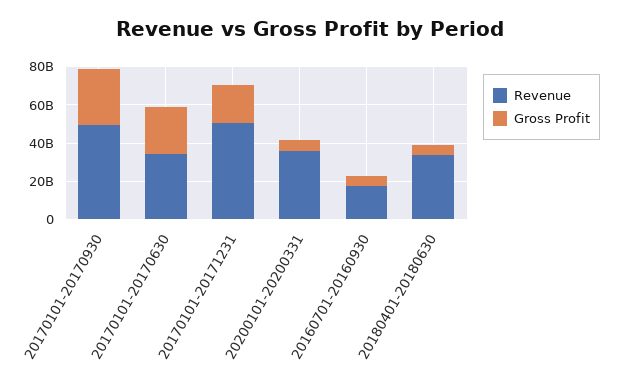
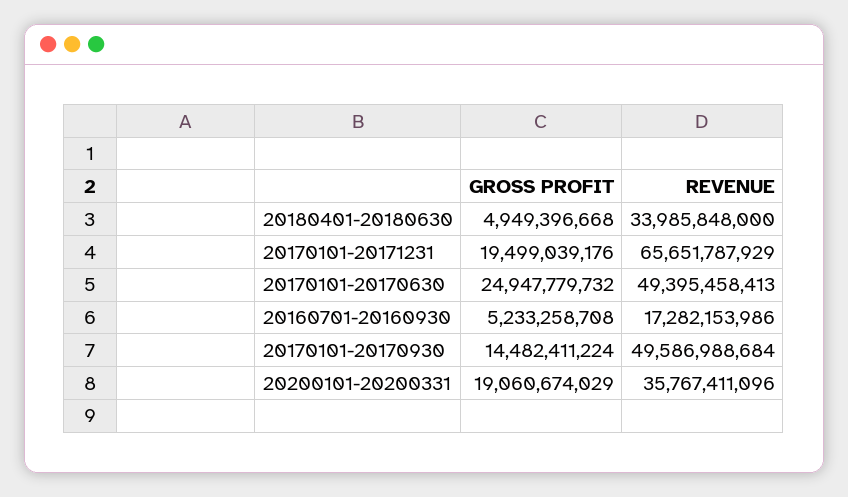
  {
    "Revenue": {
      "20170101-20170930": 49586988684,
-     "20170101-20170630": 35000000000,
+     "20170101-20170630": 49395458413,
-     "20170101-20171231": 50000000000,
+     "20170101-20171231": 65651787929,
      "20200101-20200331": 35767411096,
      "20160701-20160930": 17282153986,
      "20180401-20180630": 33985848000
    },
    "Gross Profit": {
-     "20170101-20170930": 30000000000,
+     "20170101-20170930": 14482411224,
      "20170101-20170630": 24947779732,
      "20170101-20171231": 19499039176,
-     "20200101-20200331": 5000000000,
+     "20200101-20200331": 19060674029,
      "20160701-20160930": 5233258708,
      "20180401-20180630": 4949396668
    }
  }

